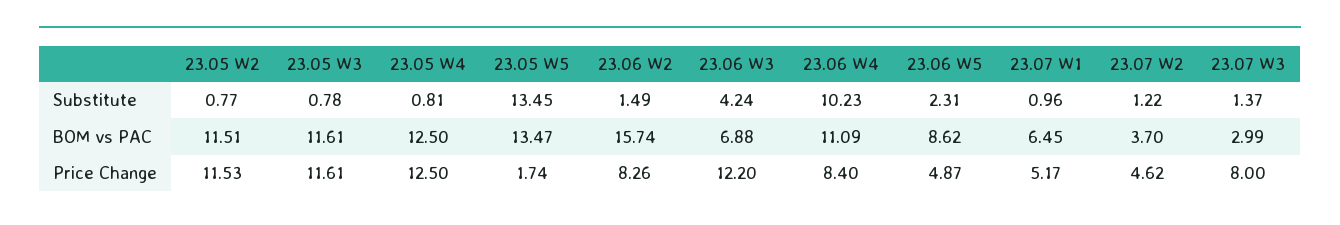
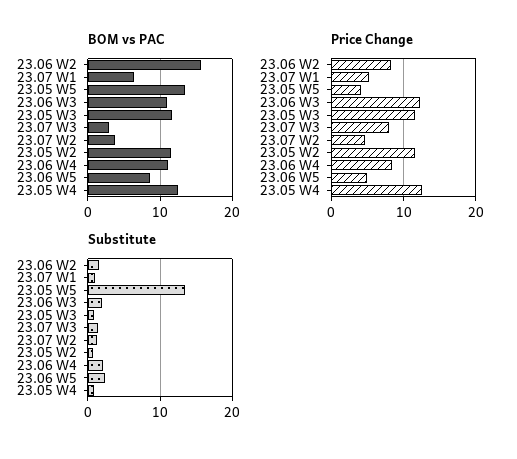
  {
    "Substitute": {
      "23.05 W2": 0.77,
      "23.05 W3": 0.78,
      "23.05 W4": 0.81,
      "23.05 W5": 13.45,
      "23.06 W2": 1.49,
-     "23.06 W3": 4.24,
+     "23.06 W3": 2,
-     "23.06 W4": 10.23,
+     "23.06 W4": 2,
      "23.06 W5": 2.31,
      "23.07 W1": 0.96,
      "23.07 W2": 1.22,
      "23.07 W3": 1.37
    },
    "BOM vs PAC": {
      "23.05 W2": 11.51,
      "23.05 W3": 11.61,
      "23.05 W4": 12.5,
      "23.05 W5": 13.47,
      "23.06 W2": 15.74,
-     "23.06 W3": 6.88,
+     "23.06 W3": 11,
      "23.06 W4": 11.09,
      "23.06 W5": 8.62,
      "23.07 W1": 6.45,
      "23.07 W2": 3.7,
      "23.07 W3": 2.99
    },
    "Price Change": {
      "23.05 W2": 11.53,
      "23.05 W3": 11.61,
      "23.05 W4": 12.5,
-     "23.05 W5": 1.74,
+     "23.05 W5": 4,
      "23.06 W2": 8.26,
      "23.06 W3": 12.2,
      "23.06 W4": 8.4,
      "23.06 W5": 4.87,
      "23.07 W1": 5.17,
      "23.07 W2": 4.62,
      "23.07 W3": 8
    }
  }

